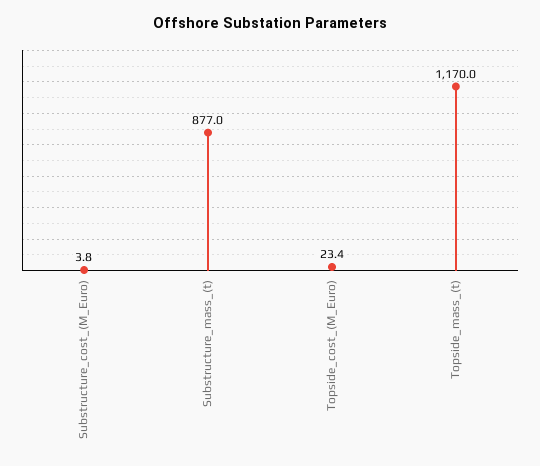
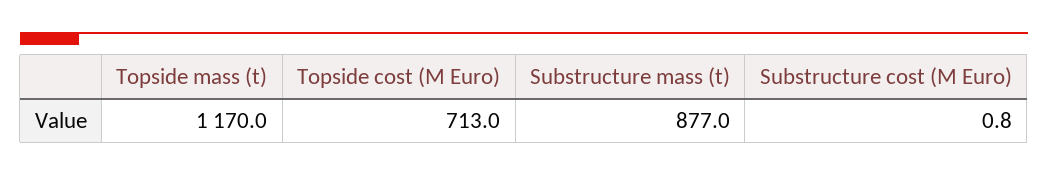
  {
-   "Substructure_cost_(M_Euro)": 3.8,
+   "Substructure_cost_(M_Euro)": 0.8,
    "Substructure_mass_(t)": 877,
-   "Topside_cost_(M_Euro)": 23.4,
+   "Topside_cost_(M_Euro)": 713,
    "Topside_mass_(t)": 1170
  }

